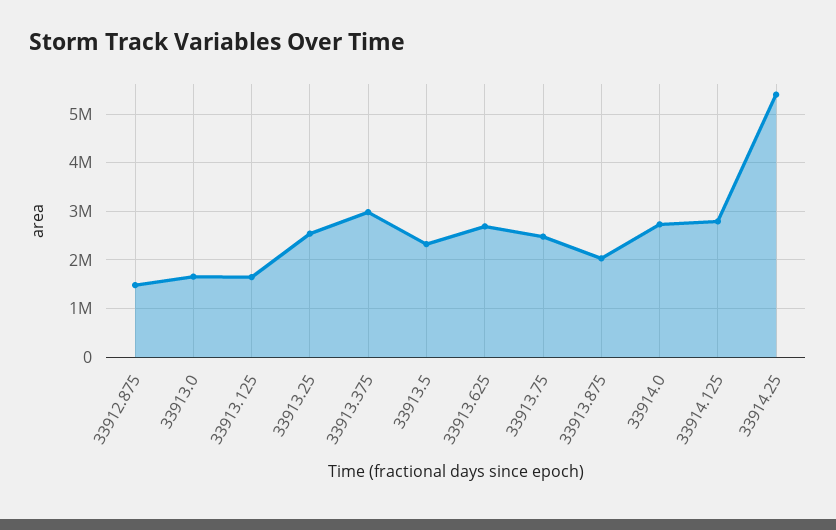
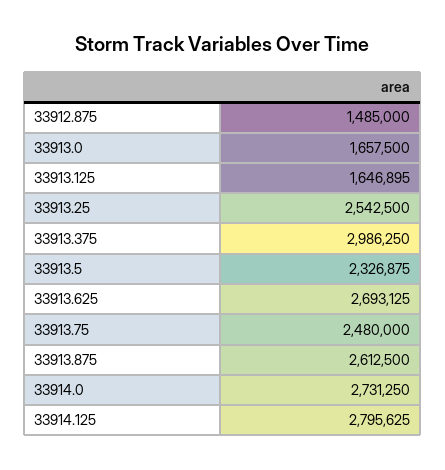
  {
    "33912.875": 1485000,
    "33913.0": 1657500,
    "33913.125": 1646895,
    "33913.25": 2542500,
    "33913.375": 2986250,
    "33913.5": 2326875,
    "33913.625": 2693125,
    "33913.75": 2480000,
-   "33913.875": 2000000,
+   "33913.875": 2612500,
    "33914.0": 2731250,
-   "33914.125": 2795625,
+   "33914.125": 2795625
-   "33914.25": 5400000
  }

